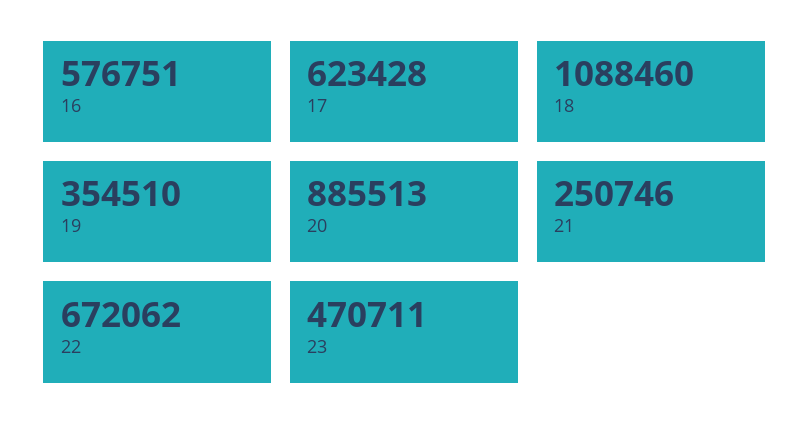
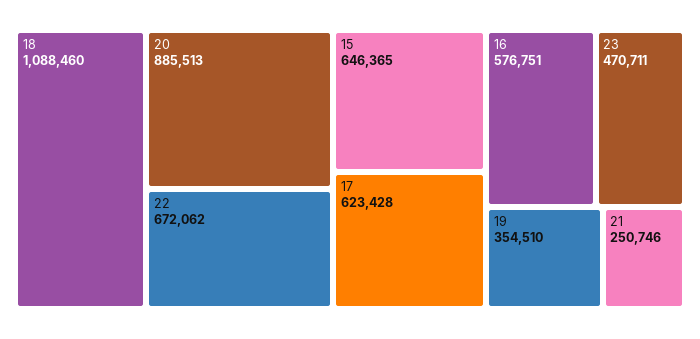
  {
    "16": 576751,
    "17": 623428,
    "18": 1088460,
    "19": 354510,
    "20": 885513,
    "21": 250746,
    "22": 672062,
-   "23": 470711
+   "23": 470711,
+   "15": 646365
  }

